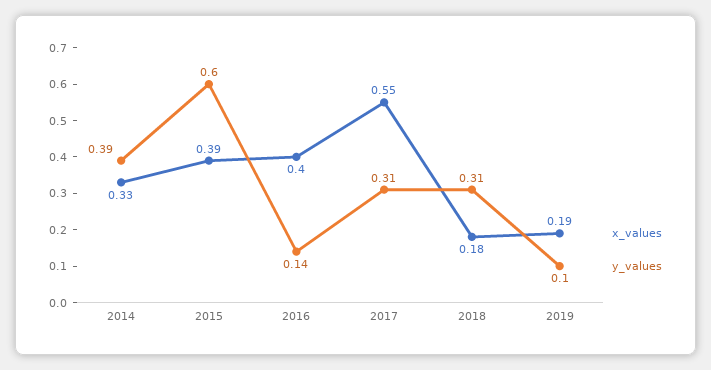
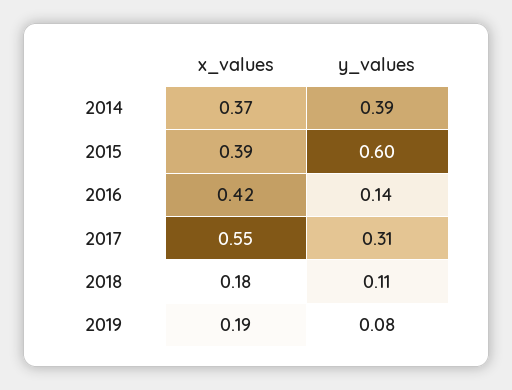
  {
    "x_values": {
-     "2014": 0.33,
+     "2014": 0.37,
      "2015": 0.39,
-     "2016": 0.4,
+     "2016": 0.42,
      "2017": 0.55,
      "2018": 0.18,
      "2019": 0.19
    },
    "y_values": {
      "2014": 0.39,
      "2015": 0.6,
      "2016": 0.14,
      "2017": 0.31,
-     "2018": 0.31,
+     "2018": 0.11,
-     "2019": 0.1
+     "2019": 0.08
    }
  }

